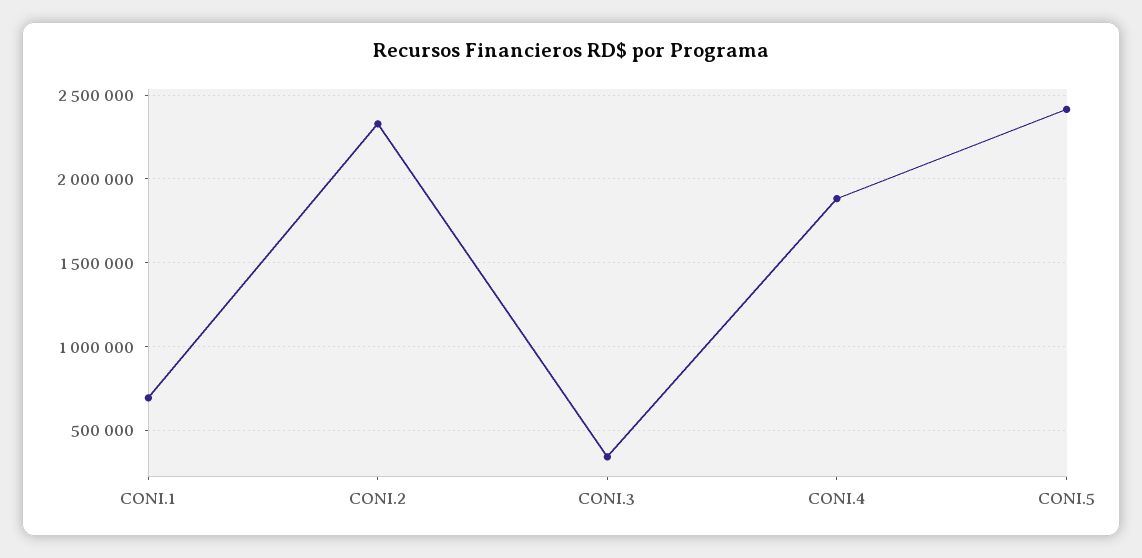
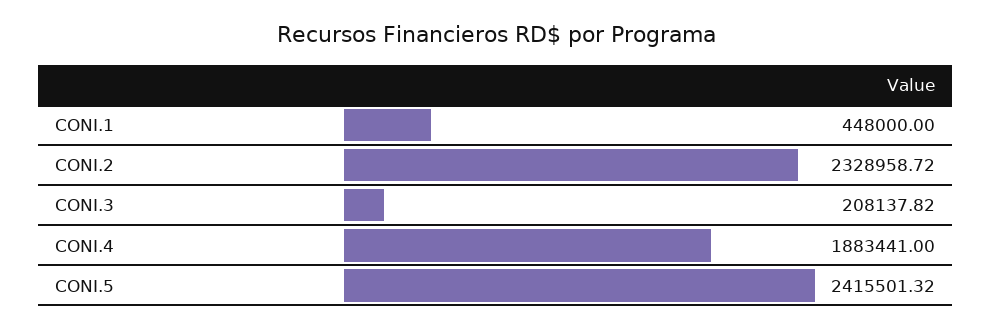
  {
-   "CONI.1": 700000,
+   "CONI.1": 448000,
    "CONI.2": 2328958.72,
-   "CONI.3": 350000,
+   "CONI.3": 208137.82,
    "CONI.4": 1883441,
    "CONI.5": 2415501.32
  }

